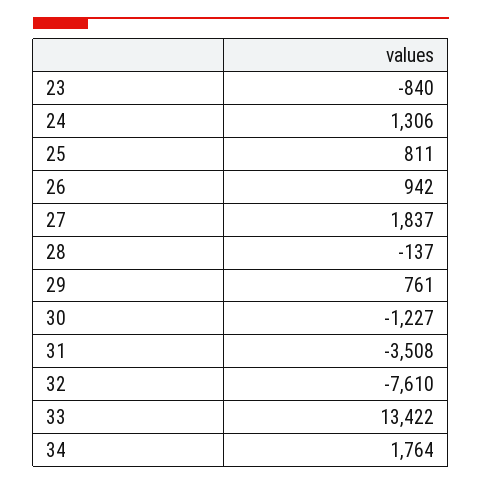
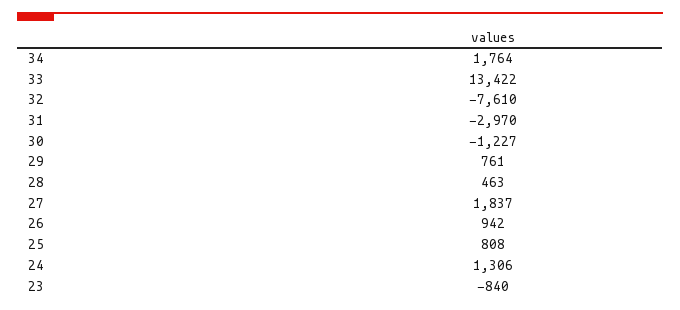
  {
    "23": -840,
    "24": 1306,
-   "25": 811,
+   "25": 808,
    "26": 942,
    "27": 1837,
-   "28": -137,
+   "28": 463,
    "29": 761,
    "30": -1227,
-   "31": -3508,
+   "31": -2970,
    "32": -7610,
    "33": 13422,
    "34": 1764
  }

